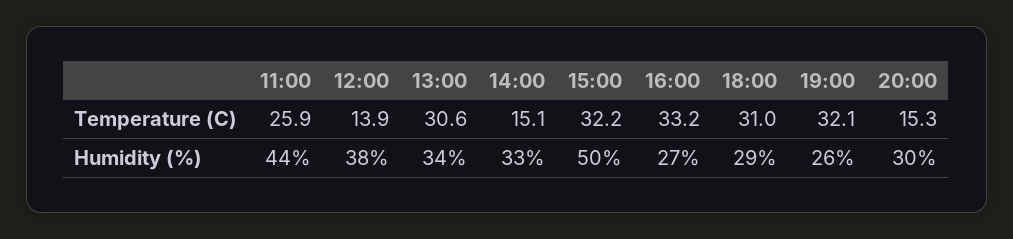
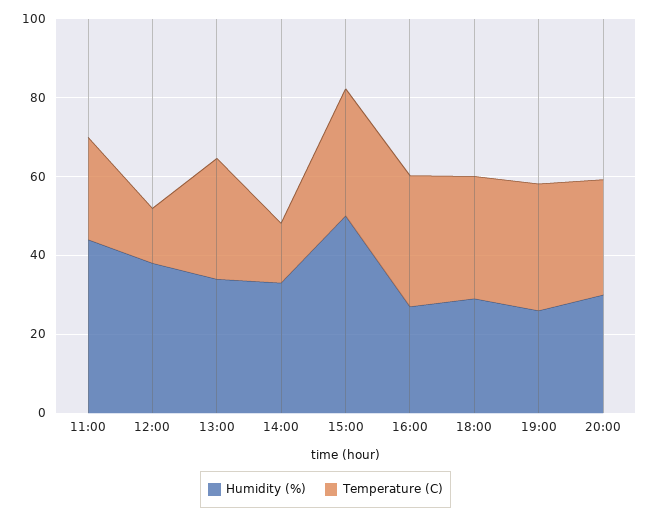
  {
    "Temperature (C)": {
      "11:00": 25.9,
      "12:00": 13.9,
      "13:00": 30.6,
      "14:00": 15.1,
      "15:00": 32.2,
      "16:00": 33.2,
      "18:00": 31,
      "19:00": 32.1,
-     "20:00": 15.3
+     "20:00": 30
    },
    "Humidity (%)": {
      "11:00": 44,
      "12:00": 38,
      "13:00": 34,
      "14:00": 33,
      "15:00": 50,
      "16:00": 27,
      "18:00": 29,
      "19:00": 26,
      "20:00": 30
    }
  }

